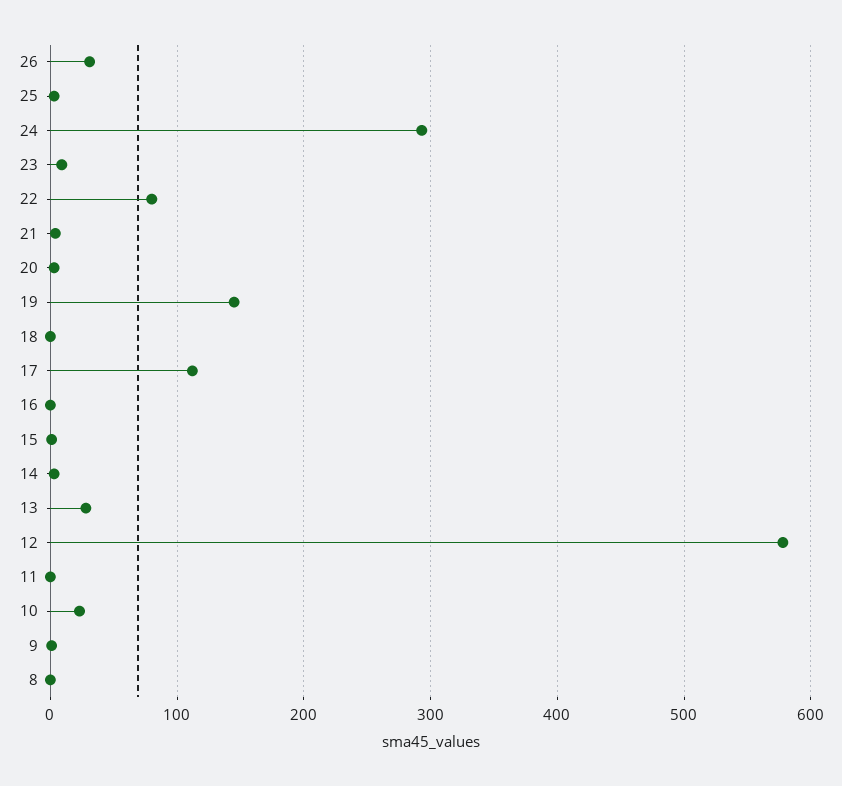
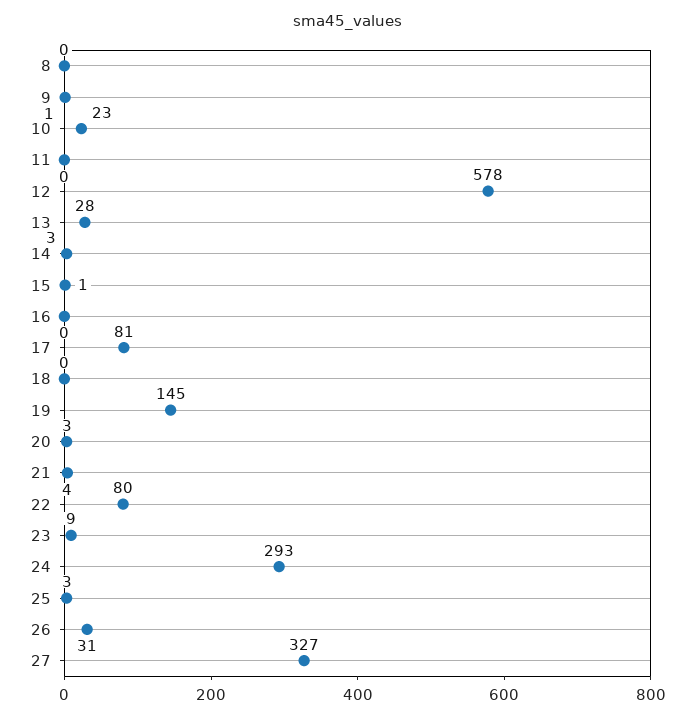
  {
    "26": 31,
    "25": 3,
    "24": 293,
    "23": 9,
    "22": 80,
    "21": 4,
    "20": 3,
    "19": 145,
    "18": 0,
-   "17": 110,
+   "17": 81,
    "16": 0,
    "15": 1,
    "14": 3,
    "13": 28,
    "12": 578,
    "11": 0,
    "10": 23,
    "9": 1,
-   "8": 0
+   "8": 0,
+   "27": 327
  }

